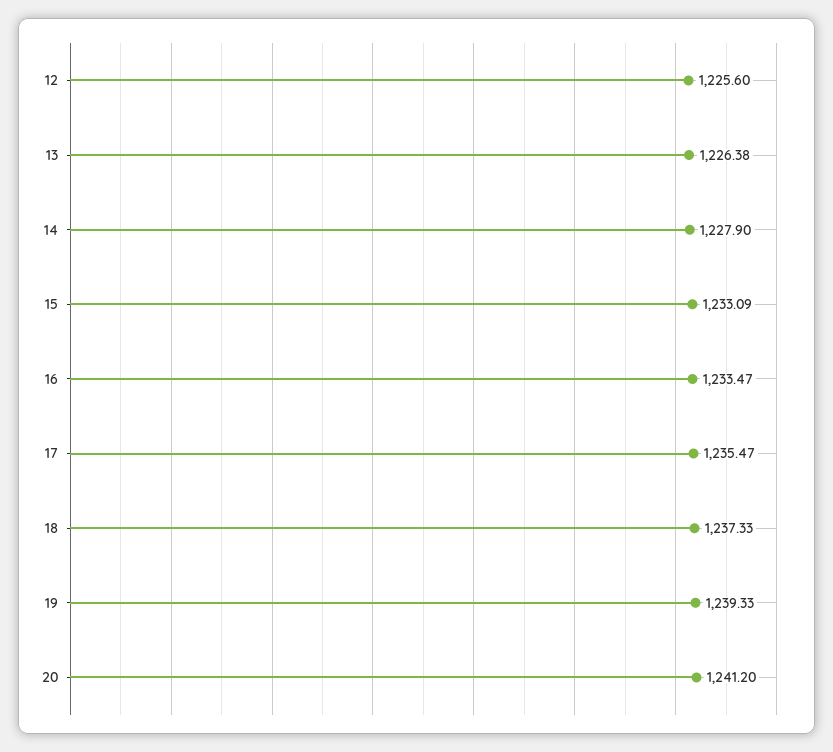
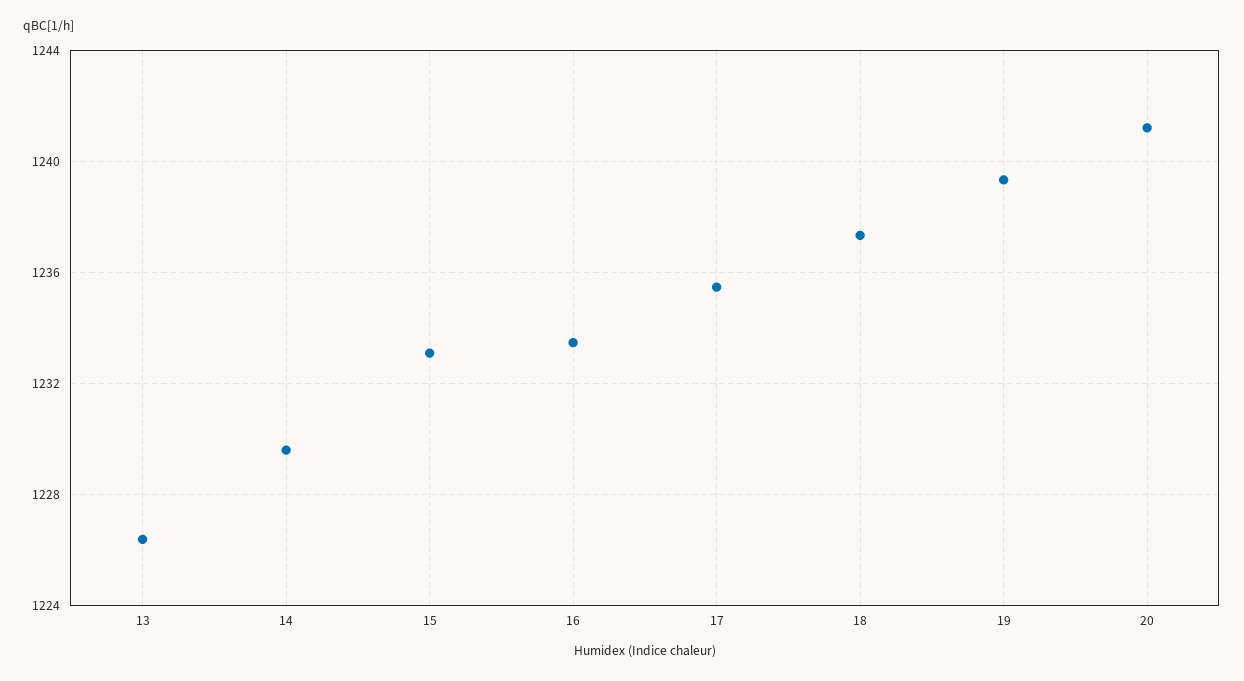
  {
-   "12": 1225.6,
    "13": 1226.38,
-   "14": 1227.9,
+   "14": 1229.5,
    "15": 1233.09,
    "16": 1233.47,
    "17": 1235.47,
    "18": 1237.33,
    "19": 1239.33,
    "20": 1241.2
  }

